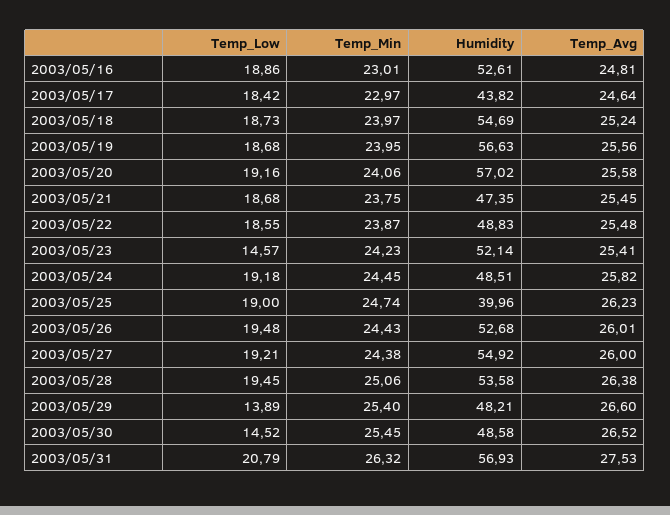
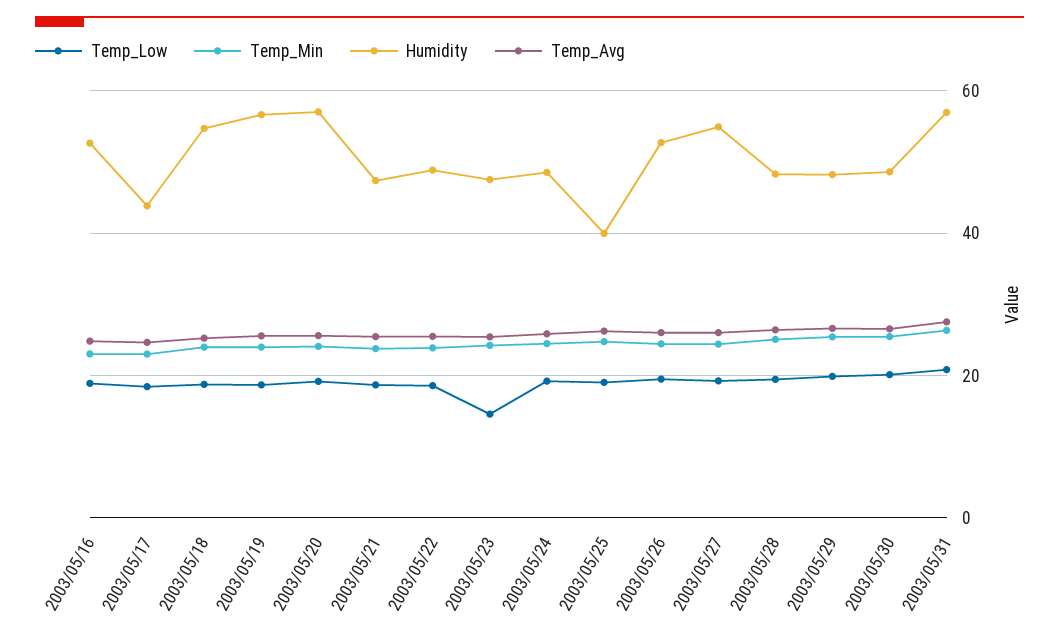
  {
    "Temp_Low": {
      "2003/05/16": 18.86,
      "2003/05/17": 18.42,
      "2003/05/18": 18.73,
      "2003/05/19": 18.68,
      "2003/05/20": 19.16,
      "2003/05/21": 18.68,
      "2003/05/22": 18.55,
      "2003/05/23": 14.57,
      "2003/05/24": 19.18,
      "2003/05/25": 19,
      "2003/05/26": 19.48,
      "2003/05/27": 19.21,
      "2003/05/28": 19.45,
-     "2003/05/29": 13.89,
+     "2003/05/29": 20,
-     "2003/05/30": 14.52,
+     "2003/05/30": 20,
      "2003/05/31": 20.79
    },
    "Temp_Min": {
      "2003/05/16": 23.01,
      "2003/05/17": 22.97,
      "2003/05/18": 23.97,
      "2003/05/19": 23.95,
      "2003/05/20": 24.06,
      "2003/05/21": 23.75,
      "2003/05/22": 23.87,
      "2003/05/23": 24.23,
      "2003/05/24": 24.45,
      "2003/05/25": 24.74,
      "2003/05/26": 24.43,
      "2003/05/27": 24.38,
      "2003/05/28": 25.06,
      "2003/05/29": 25.4,
      "2003/05/30": 25.45,
      "2003/05/31": 26.32
    },
    "Humidity": {
      "2003/05/16": 52.61,
      "2003/05/17": 43.82,
      "2003/05/18": 54.69,
      "2003/05/19": 56.63,
      "2003/05/20": 57.02,
      "2003/05/21": 47.35,
      "2003/05/22": 48.83,
-     "2003/05/23": 52.14,
+     "2003/05/23": 48,
      "2003/05/24": 48.51,
      "2003/05/25": 39.96,
      "2003/05/26": 52.68,
      "2003/05/27": 54.92,
-     "2003/05/28": 53.58,
+     "2003/05/28": 48,
      "2003/05/29": 48.21,
      "2003/05/30": 48.58,
      "2003/05/31": 56.93
    },
    "Temp_Avg": {
      "2003/05/16": 24.81,
      "2003/05/17": 24.64,
      "2003/05/18": 25.24,
      "2003/05/19": 25.56,
      "2003/05/20": 25.58,
      "2003/05/21": 25.45,
      "2003/05/22": 25.48,
      "2003/05/23": 25.41,
      "2003/05/24": 25.82,
      "2003/05/25": 26.23,
      "2003/05/26": 26.01,
      "2003/05/27": 26,
      "2003/05/28": 26.38,
      "2003/05/29": 26.6,
      "2003/05/30": 26.52,
      "2003/05/31": 27.53
    }
  }

